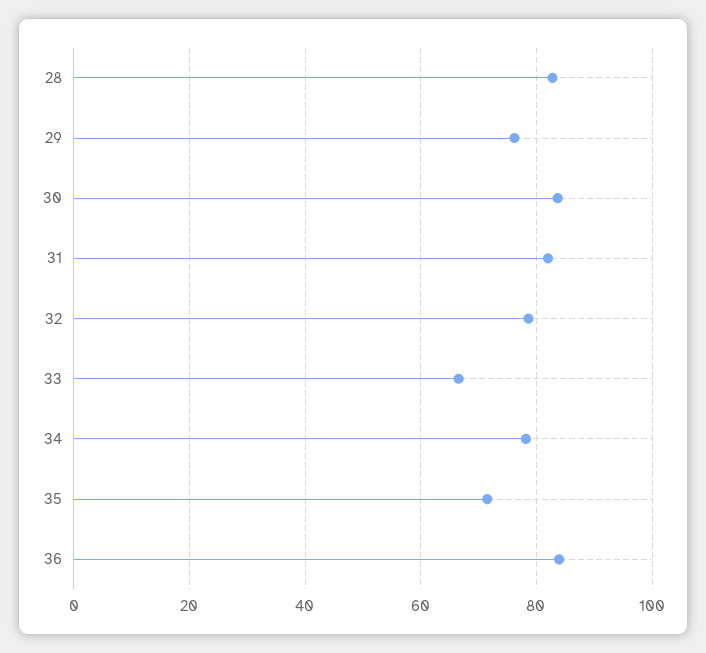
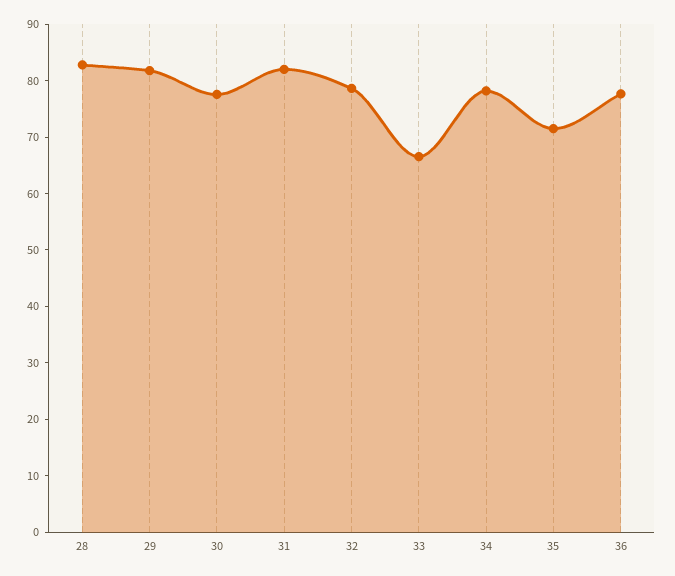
  {
    "28": 82,
-   "29": 76,
+   "29": 82,
-   "30": 84,
+   "30": 78,
    "31": 82,
    "32": 78,
    "33": 66,
    "34": 78,
    "35": 72,
-   "36": 84
+   "36": 78
  }

